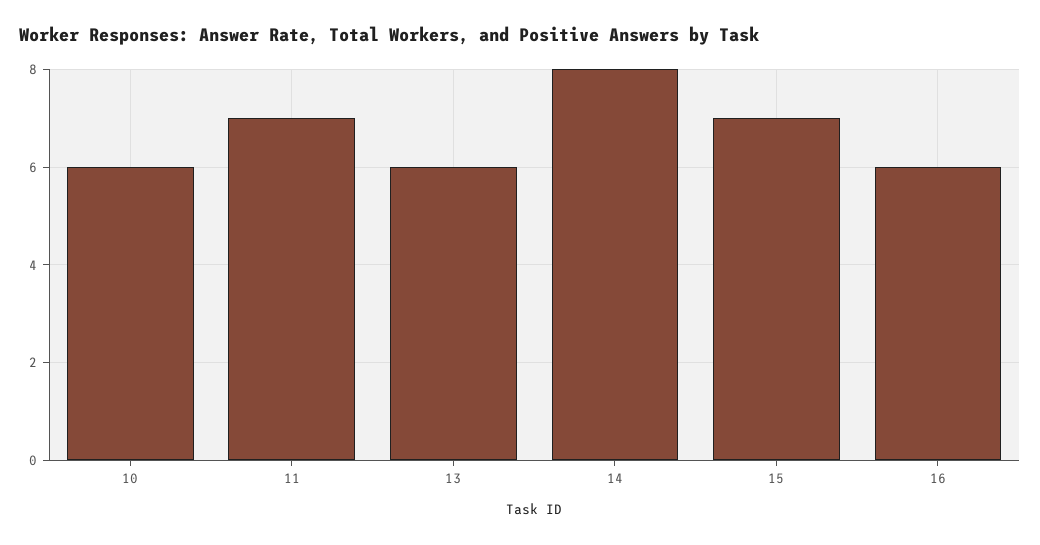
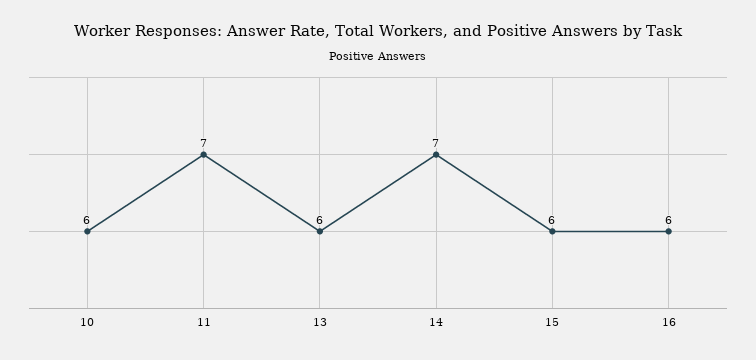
  {
    "10": 6,
    "11": 7,
    "13": 6,
-   "14": 8,
+   "14": 7,
-   "15": 7,
+   "15": 6,
    "16": 6
  }

